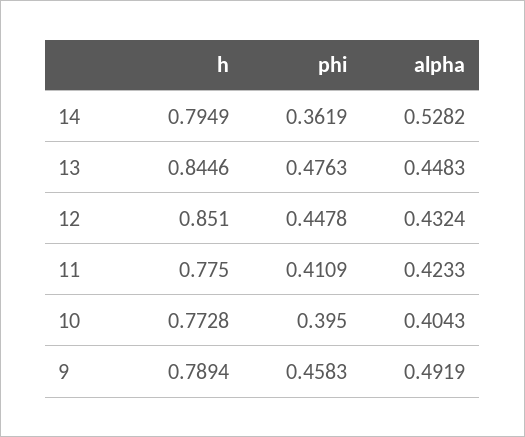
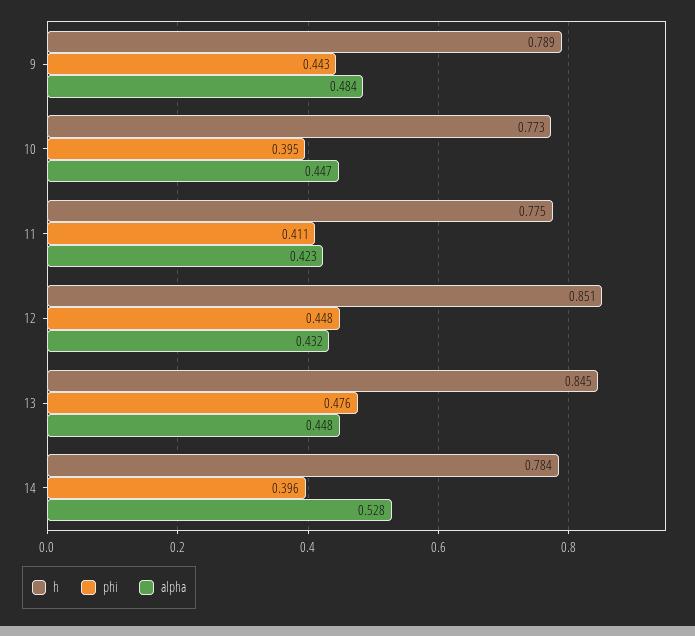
  {
    "h": {
-     "14": 0.7949,
+     "14": 0.784,
      "13": 0.8446,
      "12": 0.851,
      "11": 0.775,
      "10": 0.7728,
      "9": 0.7894
    },
    "phi": {
-     "14": 0.3619,
+     "14": 0.396,
      "13": 0.4763,
      "12": 0.4478,
      "11": 0.4109,
      "10": 0.395,
-     "9": 0.4583
+     "9": 0.443
    },
    "alpha": {
      "14": 0.5282,
      "13": 0.4483,
      "12": 0.4324,
      "11": 0.4233,
-     "10": 0.4043,
+     "10": 0.447,
-     "9": 0.4919
+     "9": 0.484
    }
  }

